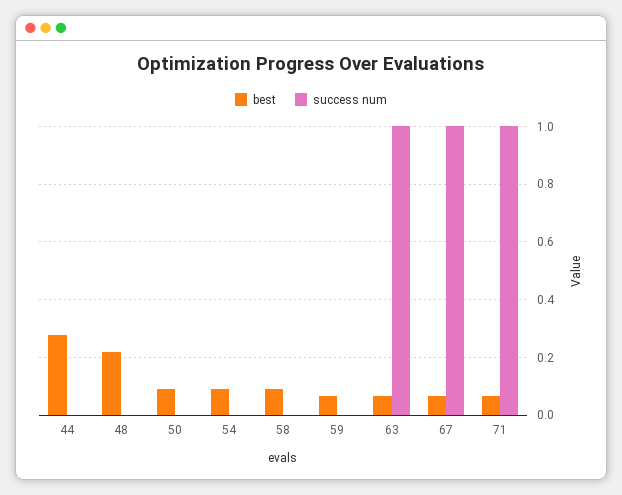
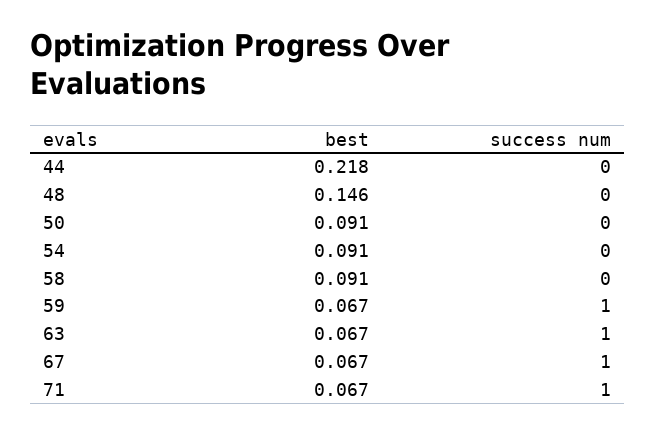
  {
    "best": {
-     "44": 0.275,
+     "44": 0.218,
-     "48": 0.225,
+     "48": 0.146,
      "50": 0.091,
      "54": 0.091,
      "58": 0.091,
      "59": 0.067,
      "63": 0.067,
      "67": 0.067,
      "71": 0.067
    },
    "success num": {
      "44": 0,
      "48": 0,
      "50": 0,
      "54": 0,
      "58": 0,
-     "59": 0,
+     "59": 1,
      "63": 1,
      "67": 1,
      "71": 1
    }
  }

